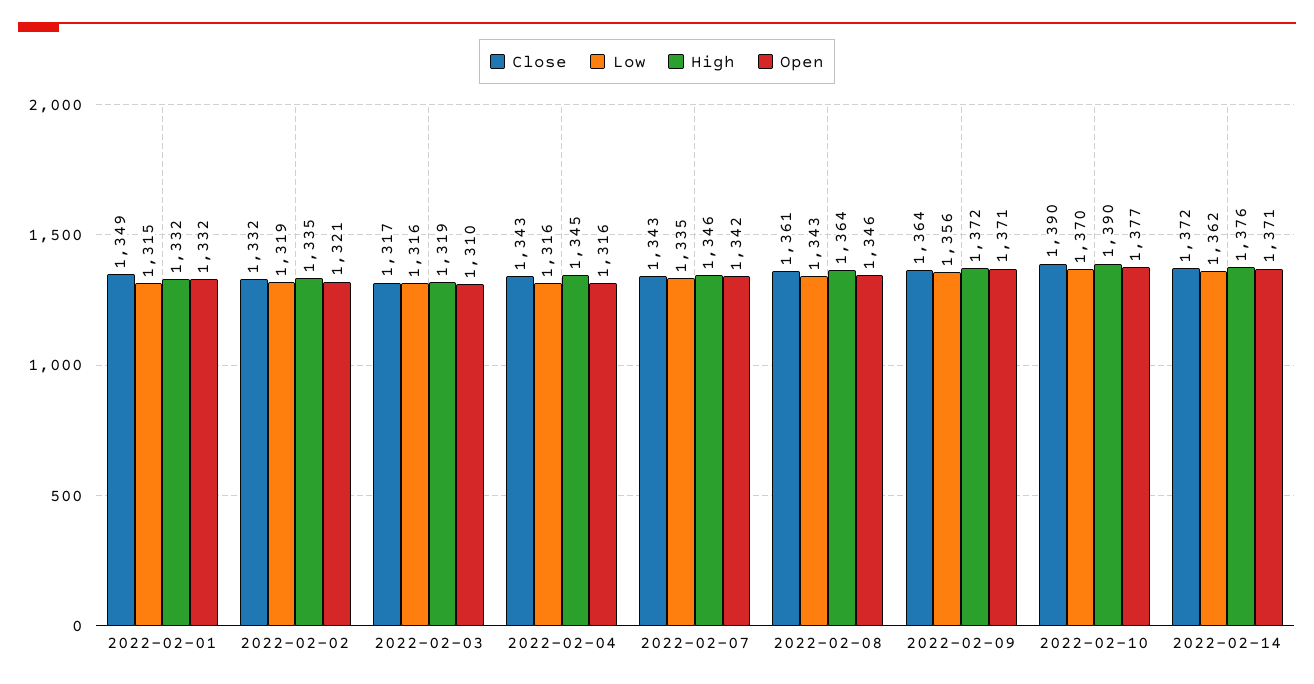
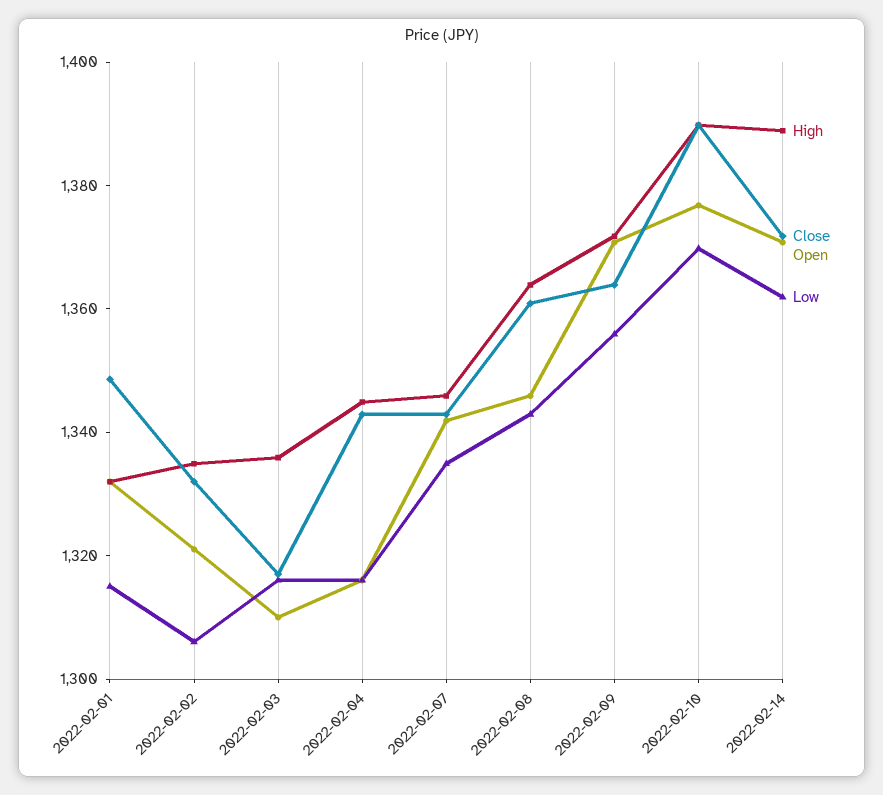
  {
    "Close": {
      "2022-02-01": 1349,
      "2022-02-02": 1332,
      "2022-02-03": 1317,
      "2022-02-04": 1343,
      "2022-02-07": 1343,
      "2022-02-08": 1361,
      "2022-02-09": 1364,
      "2022-02-10": 1390,
      "2022-02-14": 1372
    },
    "Low": {
      "2022-02-01": 1315,
-     "2022-02-02": 1319,
+     "2022-02-02": 1305,
      "2022-02-03": 1316,
      "2022-02-04": 1316,
      "2022-02-07": 1335,
      "2022-02-08": 1343,
      "2022-02-09": 1356,
      "2022-02-10": 1370,
      "2022-02-14": 1362
    },
    "High": {
      "2022-02-01": 1332,
      "2022-02-02": 1335,
-     "2022-02-03": 1319,
+     "2022-02-03": 1335,
      "2022-02-04": 1345,
      "2022-02-07": 1346,
      "2022-02-08": 1364,
      "2022-02-09": 1372,
      "2022-02-10": 1390,
-     "2022-02-14": 1376
+     "2022-02-14": 1390
    },
    "Open": {
      "2022-02-01": 1332,
      "2022-02-02": 1321,
      "2022-02-03": 1310,
      "2022-02-04": 1316,
      "2022-02-07": 1342,
      "2022-02-08": 1346,
      "2022-02-09": 1371,
      "2022-02-10": 1377,
      "2022-02-14": 1371
    }
  }

